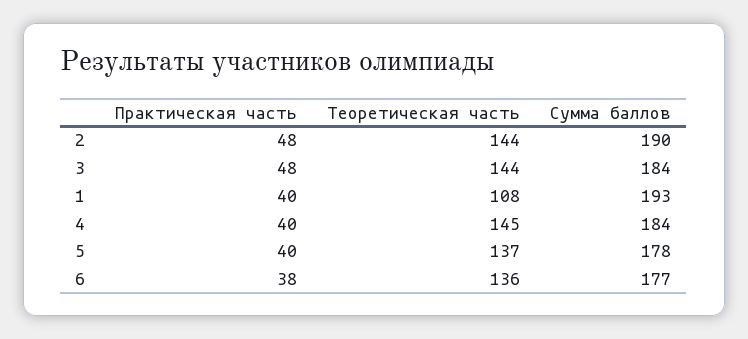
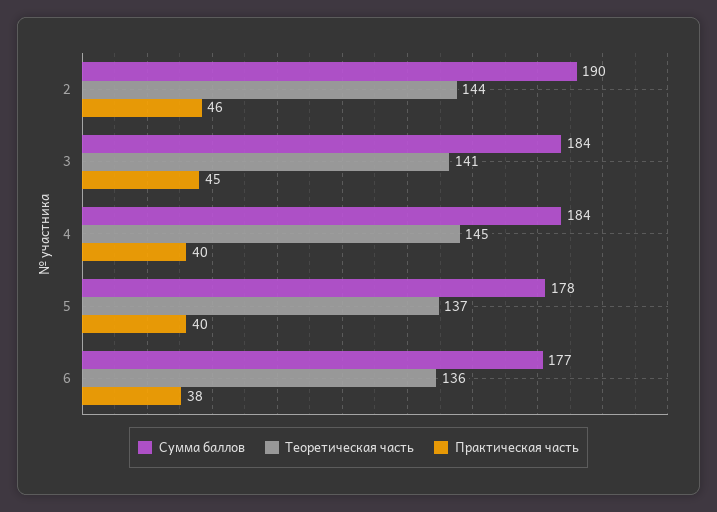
  {
    "Практическая часть": {
-     "2": 48,
+     "2": 46,
-     "3": 48,
+     "3": 45,
-     "1": 40,
      "4": 40,
      "5": 40,
      "6": 38
    },
    "Теоретическая часть": {
      "2": 144,
-     "3": 144,
+     "3": 141,
-     "1": 108,
      "4": 145,
      "5": 137,
      "6": 136
    },
    "Сумма баллов": {
      "2": 190,
      "3": 184,
-     "1": 193,
      "4": 184,
      "5": 178,
      "6": 177
    }
  }

